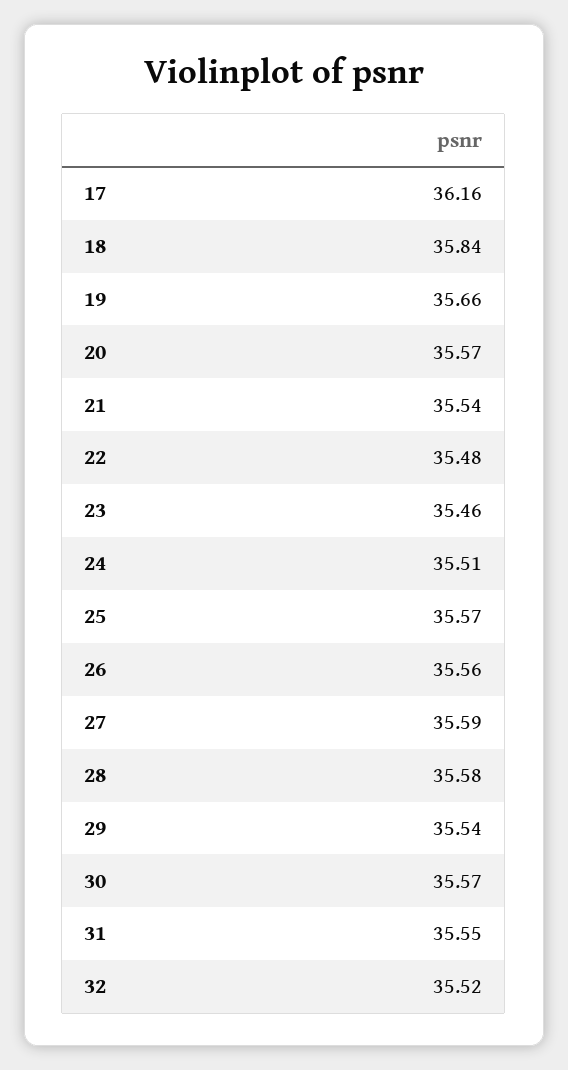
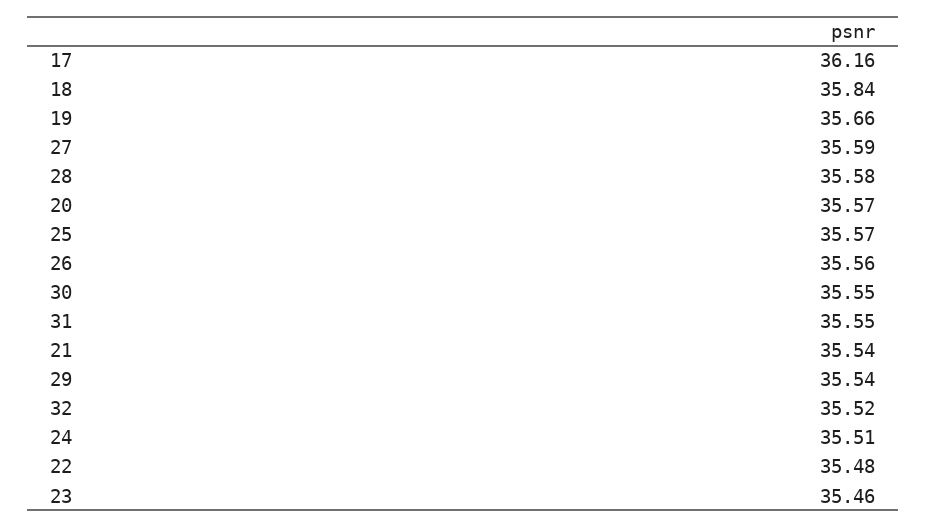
  {
    "17": 36.16,
    "18": 35.84,
    "19": 35.66,
    "20": 35.57,
    "21": 35.54,
    "22": 35.48,
    "23": 35.46,
    "24": 35.51,
    "25": 35.57,
    "26": 35.56,
    "27": 35.59,
    "28": 35.58,
    "29": 35.54,
-   "30": 35.57,
+   "30": 35.55,
    "31": 35.55,
    "32": 35.52
  }

